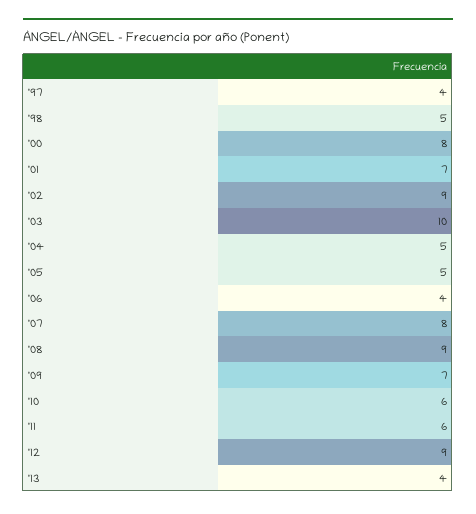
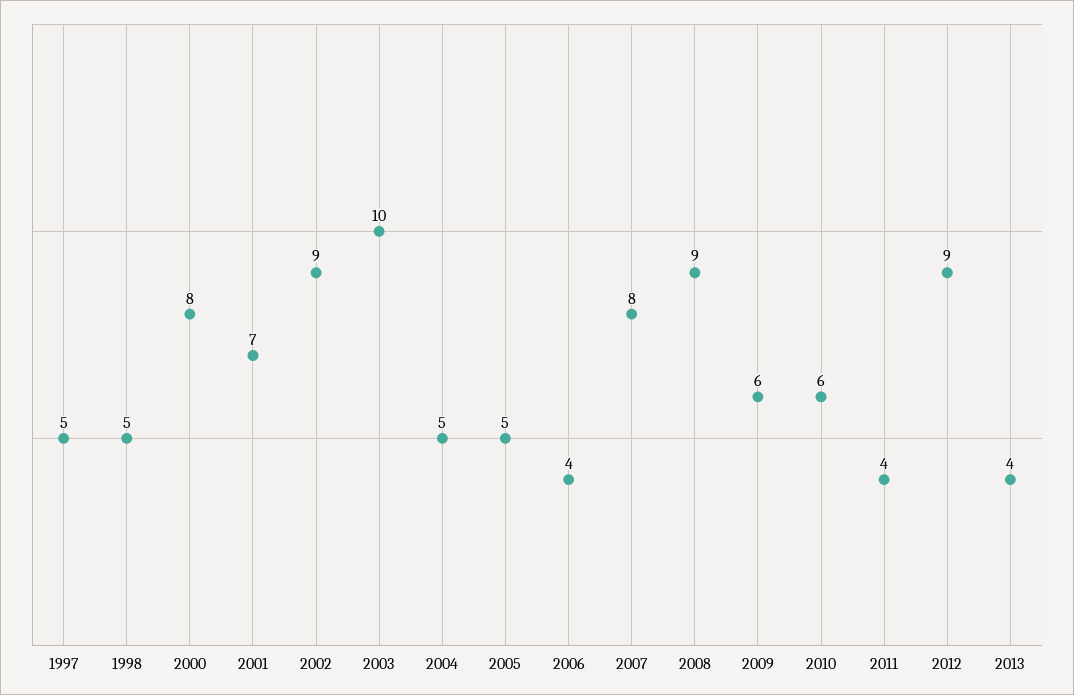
  {
-   "'97": 4,
+   "'97": 5,
    "'98": 5,
    "'00": 8,
    "'01": 7,
    "'02": 9,
    "'03": 10,
    "'04": 5,
    "'05": 5,
    "'06": 4,
    "'07": 8,
    "'08": 9,
-   "'09": 7,
+   "'09": 6,
    "'10": 6,
-   "'11": 6,
+   "'11": 4,
    "'12": 9,
    "'13": 4
  }

